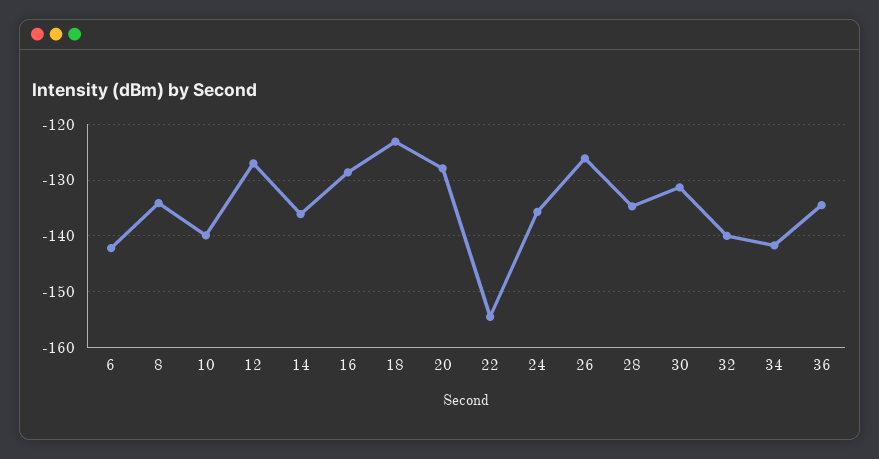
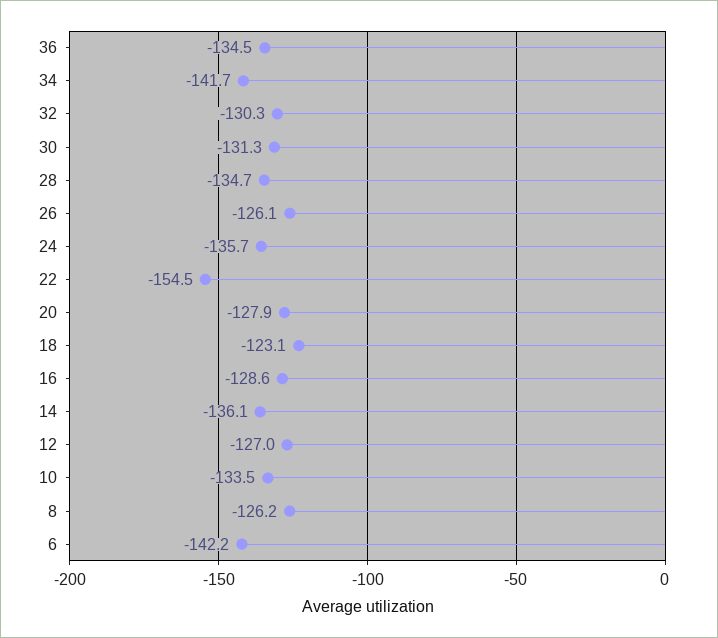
  {
    "6": -142.2,
-   "8": -134,
+   "8": -126.2,
-   "10": -140,
+   "10": -133.5,
    "12": -127,
    "14": -136.1,
    "16": -128.6,
    "18": -123.1,
    "20": -127.9,
    "22": -154.5,
    "24": -135.7,
    "26": -126.1,
    "28": -134.7,
    "30": -131.3,
-   "32": -140,
+   "32": -130.3,
    "34": -141.7,
    "36": -134.5
  }

